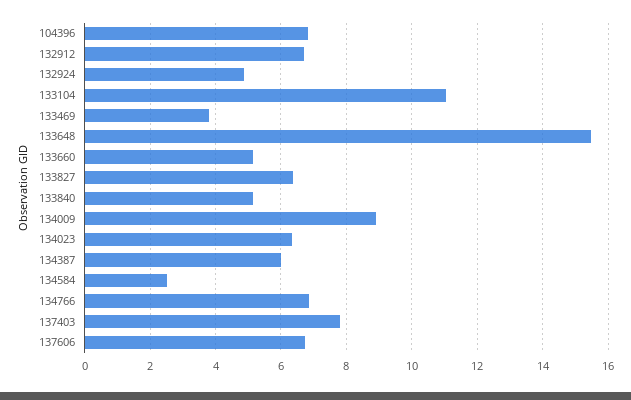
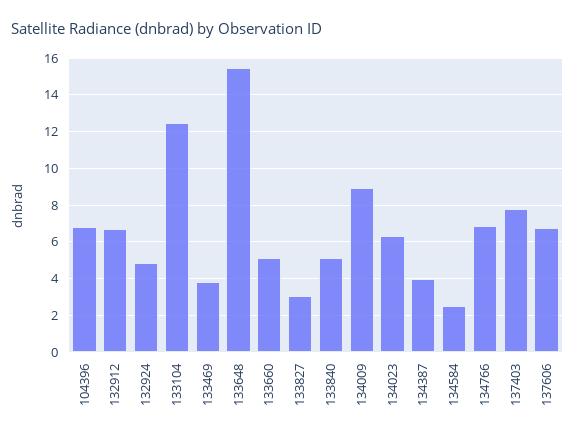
  {
    "104396": 6.8,
    "132912": 6.6,
    "132924": 4.8,
-   "133104": 11,
+   "133104": 12.5,
    "133469": 3.8,
    "133648": 15.4,
    "133660": 5.2,
-   "133827": 6.4,
+   "133827": 3,
    "133840": 5.2,
    "134009": 9,
    "134023": 6.4,
-   "134387": 6,
+   "134387": 4,
    "134584": 2.6,
    "134766": 6.8,
    "137403": 7.8,
    "137606": 6.8
  }

